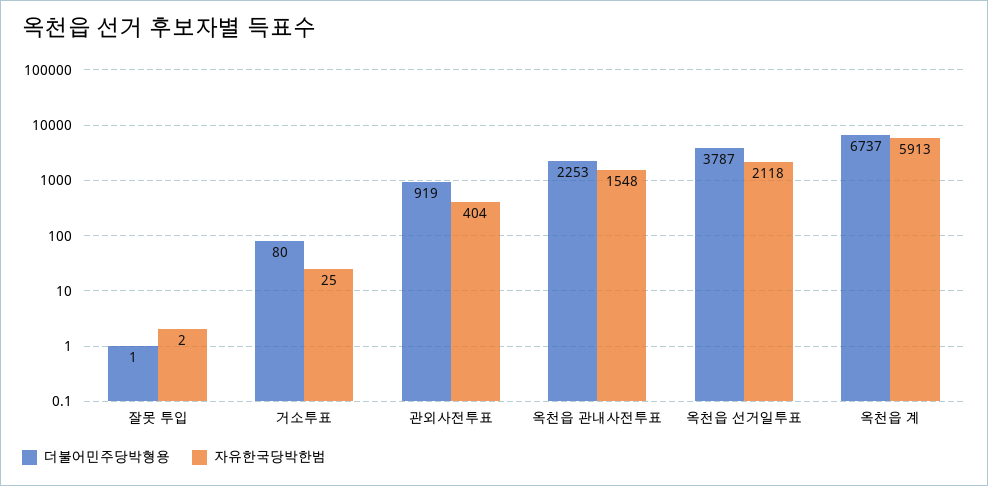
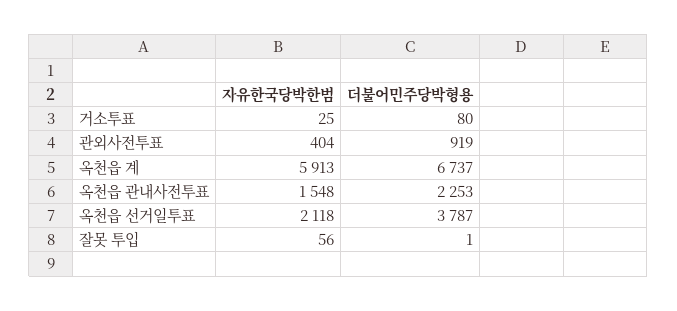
  {
    "더불어민주당박형용": {
      "잘못 투입": 1,
      "거소투표": 80,
      "관외사전투표": 919,
      "옥천읍 관내사전투표": 2253,
      "옥천읍 선거일투표": 3787,
      "옥천읍 계": 6737
    },
    "자유한국당박한범": {
-     "잘못 투입": 2,
+     "잘못 투입": 56,
      "거소투표": 25,
      "관외사전투표": 404,
      "옥천읍 관내사전투표": 1548,
      "옥천읍 선거일투표": 2118,
      "옥천읍 계": 5913
    }
  }

